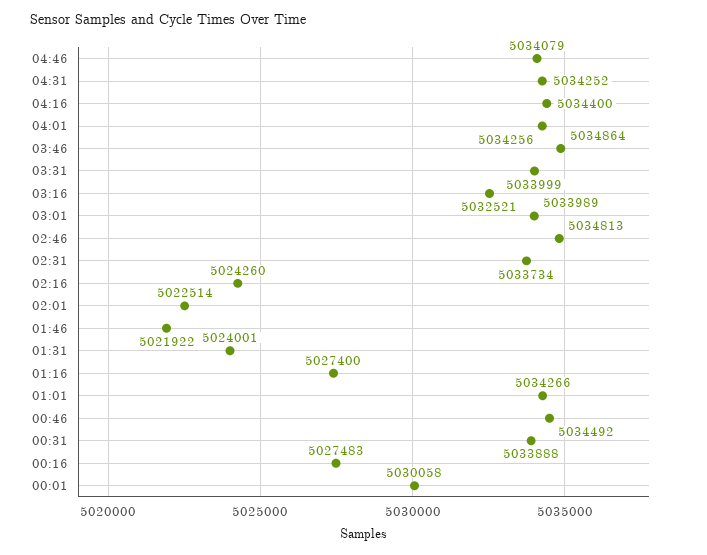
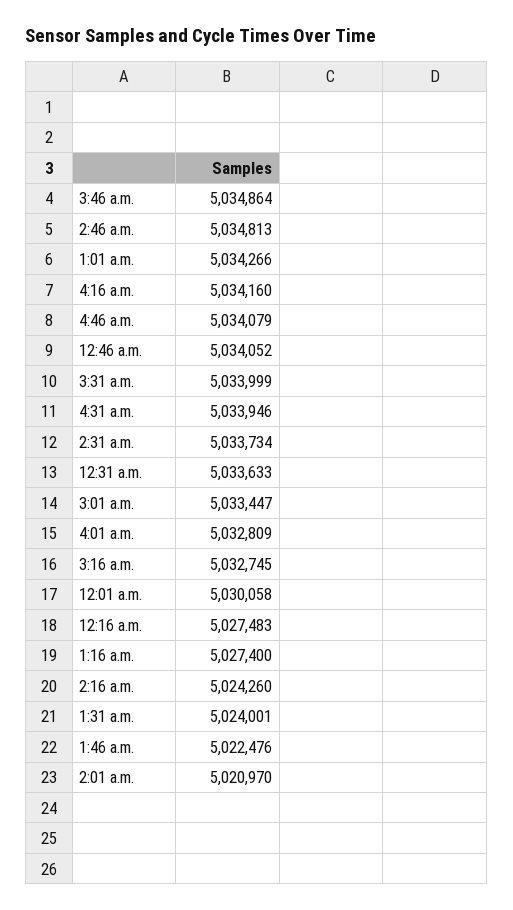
  {
    "04:46": 5034079,
-   "04:31": 5034252,
+   "04:31": 5033946,
-   "04:16": 5034400,
+   "04:16": 5034160,
-   "04:01": 5034256,
+   "04:01": 5032809,
    "03:46": 5034864,
    "03:31": 5033999,
-   "03:16": 5032521,
+   "03:16": 5032745,
-   "03:01": 5033989,
+   "03:01": 5033447,
    "02:46": 5034813,
    "02:31": 5033734,
    "02:16": 5024260,
-   "02:01": 5022514,
+   "02:01": 5020970,
-   "01:46": 5021922,
+   "01:46": 5022476,
    "01:31": 5024001,
    "01:16": 5027400,
    "01:01": 5034266,
-   "00:46": 5034492,
+   "00:46": 5034052,
-   "00:31": 5033888,
+   "00:31": 5033633,
    "00:16": 5027483,
    "00:01": 5030058
  }

